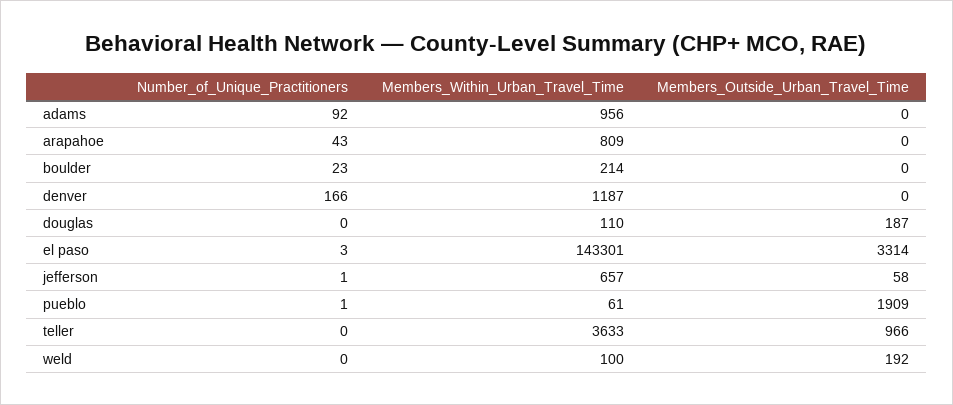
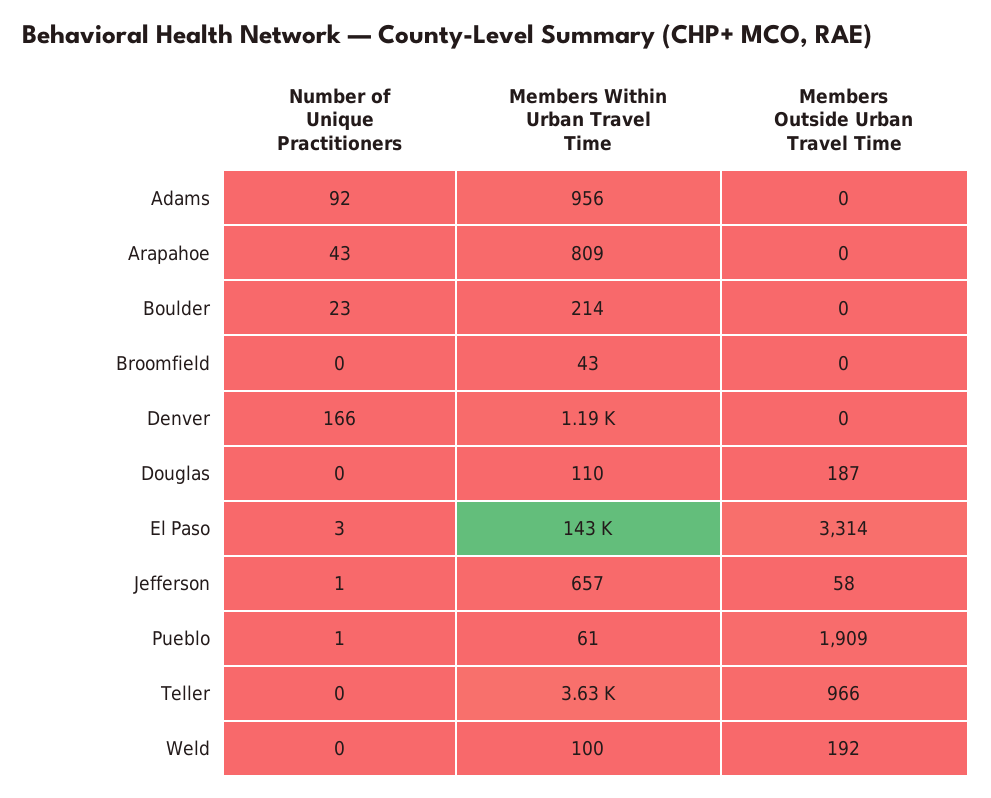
  {
    "Number_of_Unique_Practitioners": {
      "adams": 92,
      "arapahoe": 43,
      "boulder": 23,
      "denver": 166,
      "douglas": 0,
      "el paso": 3,
      "jefferson": 1,
      "pueblo": 1,
      "teller": 0,
-     "weld": 0
+     "weld": 0,
+     "Broomfield": 0
    },
    "Members_Within_Urban_Travel_Time": {
      "adams": 956,
      "arapahoe": 809,
      "boulder": 214,
      "denver": 1187,
      "douglas": 110,
      "el paso": 143301,
      "jefferson": 657,
      "pueblo": 61,
      "teller": 3633,
-     "weld": 100
+     "weld": 100,
+     "Broomfield": 43
    },
    "Members_Outside_Urban_Travel_Time": {
      "adams": 0,
      "arapahoe": 0,
      "boulder": 0,
      "denver": 0,
      "douglas": 187,
      "el paso": 3314,
      "jefferson": 58,
      "pueblo": 1909,
      "teller": 966,
-     "weld": 192
+     "weld": 192,
+     "Broomfield": 0
    }
  }

